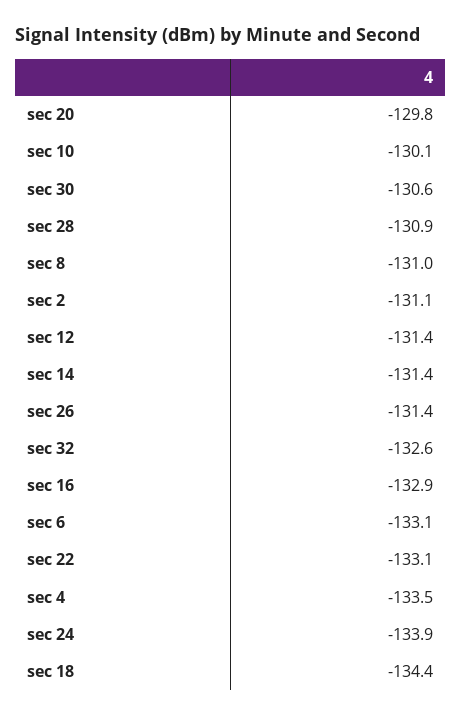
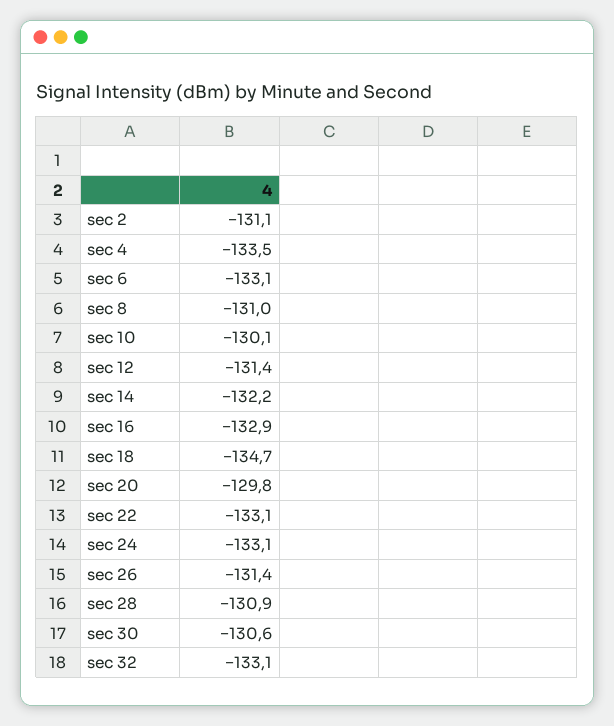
  {
    "sec 20": -129.8,
    "sec 10": -130.1,
    "sec 30": -130.6,
    "sec 28": -130.9,
    "sec 8": -131,
    "sec 2": -131.1,
    "sec 12": -131.4,
-   "sec 14": -131.4,
+   "sec 14": -132.2,
    "sec 26": -131.4,
-   "sec 32": -132.6,
+   "sec 32": -133.1,
    "sec 16": -132.9,
    "sec 6": -133.1,
    "sec 22": -133.1,
    "sec 4": -133.5,
-   "sec 24": -133.9,
+   "sec 24": -133.1,
-   "sec 18": -134.4
+   "sec 18": -134.7
  }

